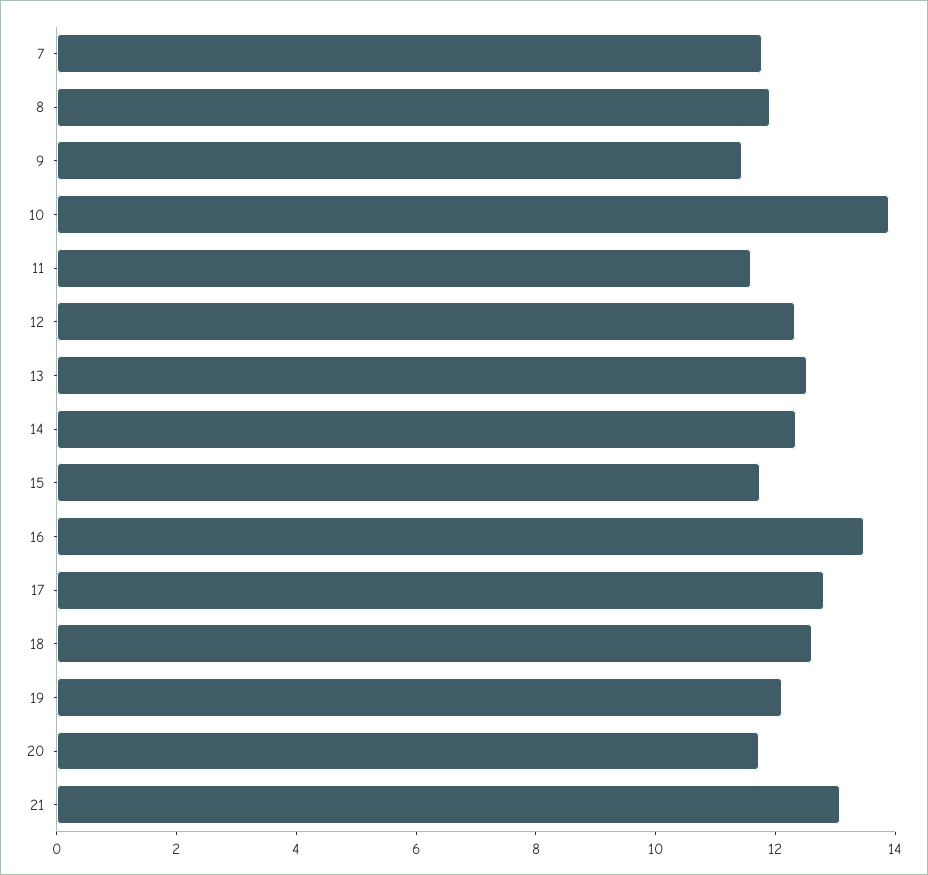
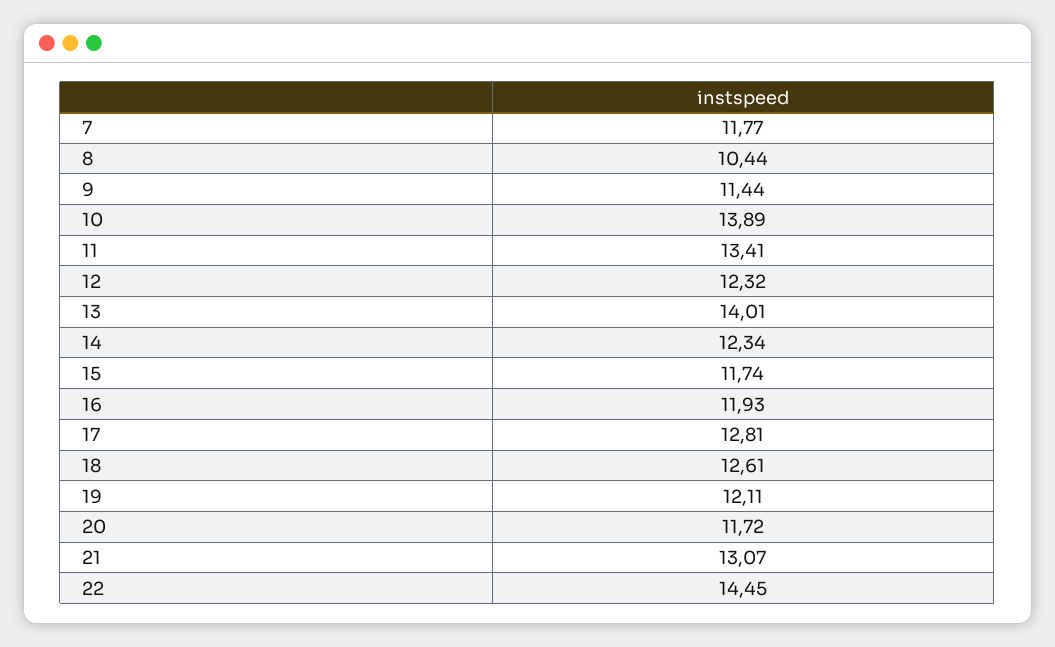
  {
    "7": 11.77,
-   "8": 12,
+   "8": 10.44,
    "9": 11.44,
    "10": 13.89,
-   "11": 11.5,
+   "11": 13.41,
    "12": 12.32,
-   "13": 12.5,
+   "13": 14.01,
    "14": 12.34,
    "15": 11.74,
-   "16": 13.5,
+   "16": 11.93,
    "17": 12.81,
    "18": 12.61,
    "19": 12.11,
    "20": 11.72,
-   "21": 13.07
+   "21": 13.07,
+   "22": 14.45
  }

